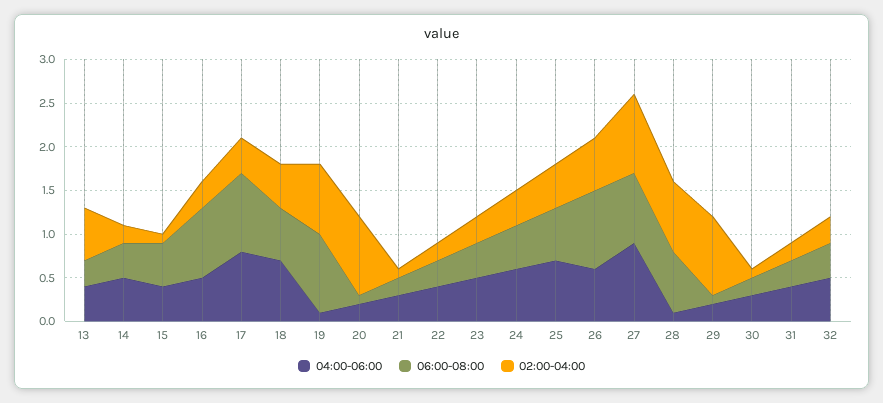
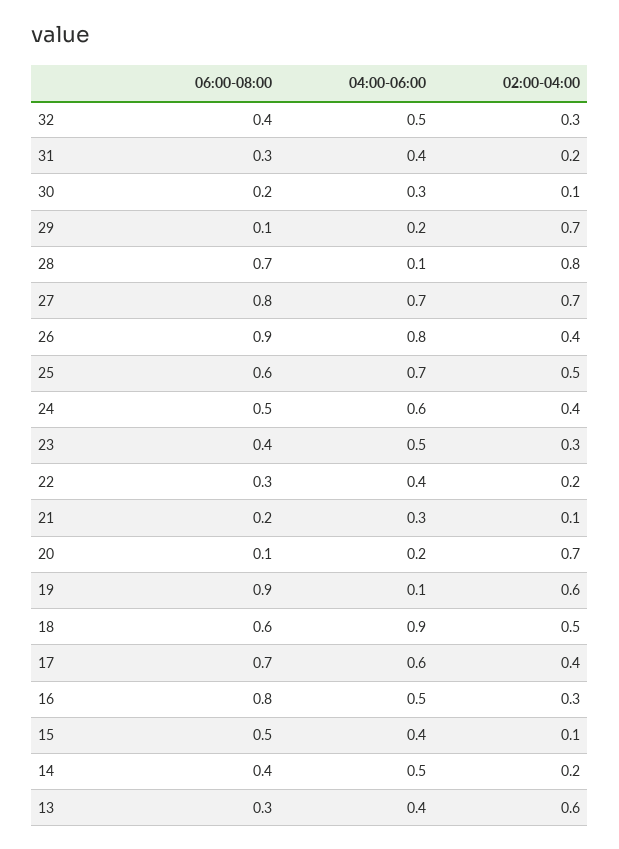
  {
    "04:00-06:00": {
      "13": 0.4,
      "14": 0.5,
      "15": 0.4,
      "16": 0.5,
-     "17": 0.8,
+     "17": 0.6,
-     "18": 0.7,
+     "18": 0.9,
      "19": 0.1,
      "20": 0.2,
      "21": 0.3,
      "22": 0.4,
      "23": 0.5,
      "24": 0.6,
      "25": 0.7,
-     "26": 0.6,
+     "26": 0.8,
-     "27": 0.9,
+     "27": 0.7,
      "28": 0.1,
      "29": 0.2,
      "30": 0.3,
      "31": 0.4,
      "32": 0.5
    },
    "06:00-08:00": {
      "13": 0.3,
      "14": 0.4,
      "15": 0.5,
      "16": 0.8,
-     "17": 0.9,
+     "17": 0.7,
      "18": 0.6,
      "19": 0.9,
      "20": 0.1,
      "21": 0.2,
      "22": 0.3,
      "23": 0.4,
      "24": 0.5,
      "25": 0.6,
      "26": 0.9,
      "27": 0.8,
      "28": 0.7,
      "29": 0.1,
      "30": 0.2,
      "31": 0.3,
      "32": 0.4
    },
    "02:00-04:00": {
      "13": 0.6,
      "14": 0.2,
      "15": 0.1,
      "16": 0.3,
      "17": 0.4,
      "18": 0.5,
-     "19": 0.8,
+     "19": 0.6,
-     "20": 0.9,
+     "20": 0.7,
      "21": 0.1,
      "22": 0.2,
      "23": 0.3,
      "24": 0.4,
      "25": 0.5,
-     "26": 0.6,
+     "26": 0.4,
-     "27": 0.9,
+     "27": 0.7,
      "28": 0.8,
-     "29": 0.9,
+     "29": 0.7,
      "30": 0.1,
      "31": 0.2,
      "32": 0.3
    }
  }

